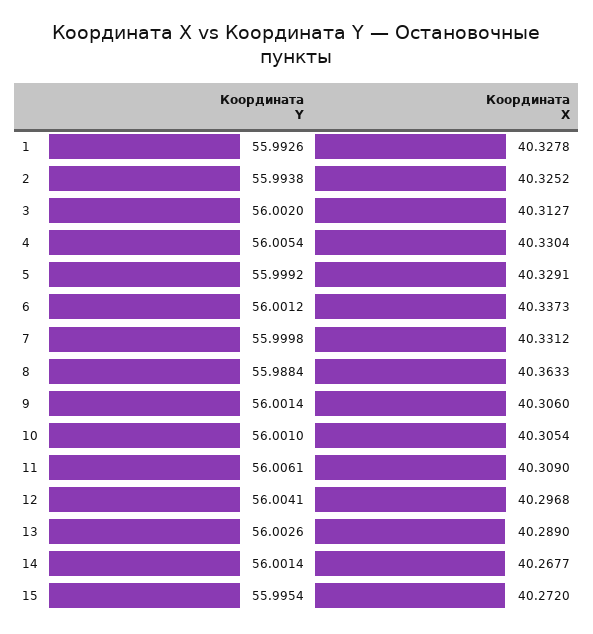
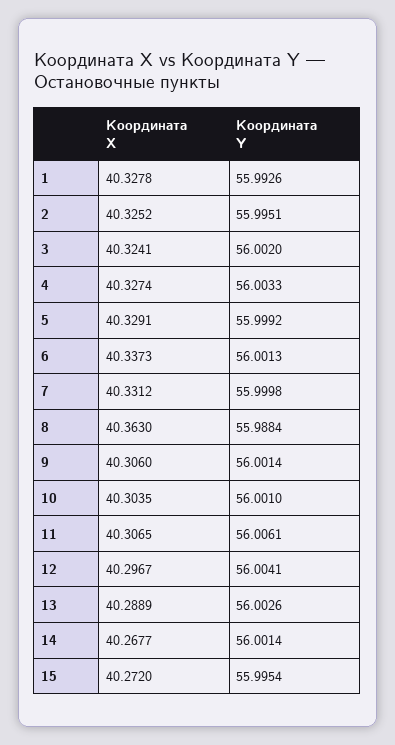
  {
    "Координата Y": {
      "1": 55.9926,
-     "2": 55.9938,
+     "2": 55.9951,
      "3": 56.002,
-     "4": 56.0054,
+     "4": 56.0033,
      "5": 55.9992,
-     "6": 56.0012,
+     "6": 56.0013,
      "7": 55.9998,
      "8": 55.9884,
      "9": 56.0014,
      "10": 56.001,
      "11": 56.0061,
      "12": 56.0041,
      "13": 56.0026,
      "14": 56.0014,
      "15": 55.9954
    },
    "Координата X": {
      "1": 40.3278,
      "2": 40.3252,
-     "3": 40.3127,
+     "3": 40.3241,
-     "4": 40.3304,
+     "4": 40.3274,
      "5": 40.3291,
      "6": 40.3373,
      "7": 40.3312,
-     "8": 40.3633,
+     "8": 40.363,
      "9": 40.306,
-     "10": 40.3054,
+     "10": 40.3035,
-     "11": 40.309,
+     "11": 40.3065,
-     "12": 40.2968,
+     "12": 40.2967,
-     "13": 40.289,
+     "13": 40.2889,
      "14": 40.2677,
      "15": 40.272
    }
  }

